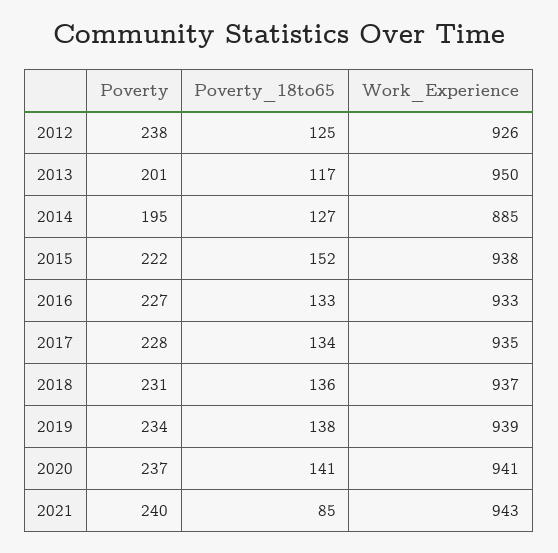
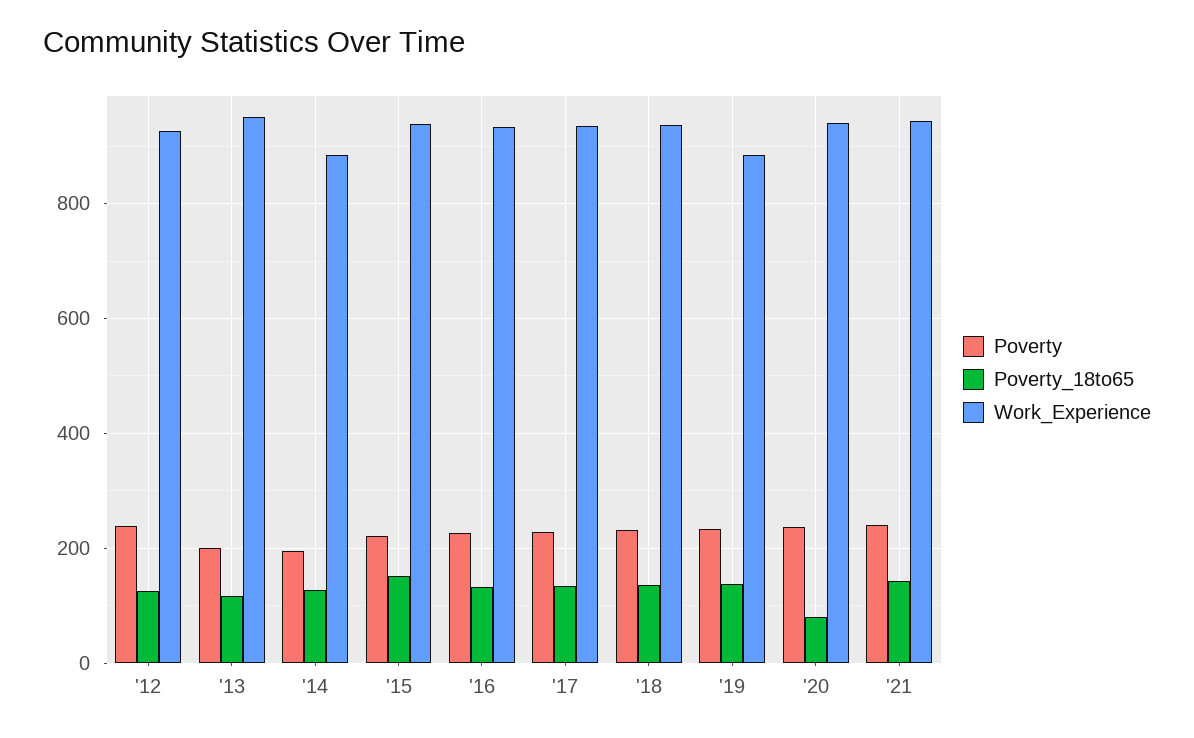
  {
    "Poverty": {
      "2012": 238,
      "2013": 201,
      "2014": 195,
      "2015": 222,
      "2016": 227,
      "2017": 228,
      "2018": 231,
      "2019": 234,
      "2020": 237,
      "2021": 240
    },
    "Poverty_18to65": {
      "2012": 125,
      "2013": 117,
      "2014": 127,
      "2015": 152,
      "2016": 133,
      "2017": 134,
      "2018": 136,
      "2019": 138,
-     "2020": 141,
+     "2020": 80,
-     "2021": 85
+     "2021": 140
    },
    "Work_Experience": {
      "2012": 926,
      "2013": 950,
      "2014": 885,
      "2015": 938,
      "2016": 933,
      "2017": 935,
      "2018": 937,
-     "2019": 939,
+     "2019": 880,
      "2020": 941,
      "2021": 943
    }
  }

